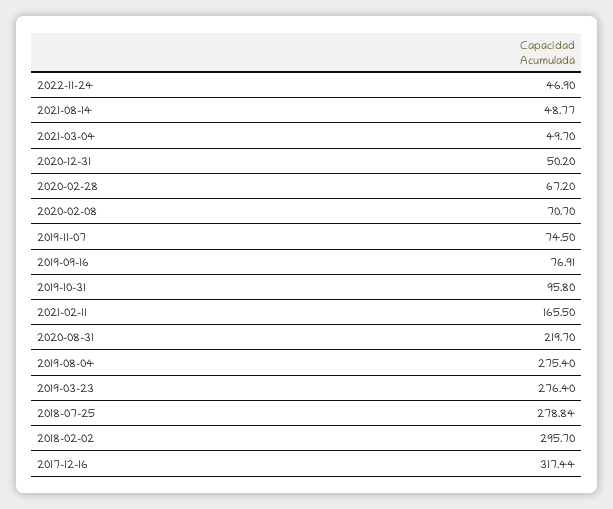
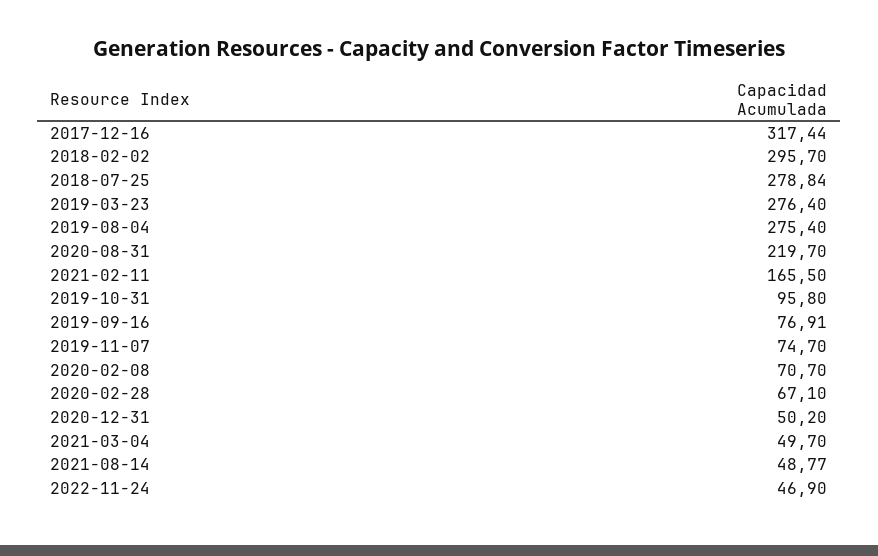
  {
    "2022-11-24": 46.9,
    "2021-08-14": 48.77,
    "2021-03-04": 49.7,
    "2020-12-31": 50.2,
-   "2020-02-28": 67.2,
+   "2020-02-28": 67.1,
    "2020-02-08": 70.7,
-   "2019-11-07": 74.5,
+   "2019-11-07": 74.7,
    "2019-09-16": 76.91,
    "2019-10-31": 95.8,
    "2021-02-11": 165.5,
    "2020-08-31": 219.7,
    "2019-08-04": 275.4,
    "2019-03-23": 276.4,
    "2018-07-25": 278.84,
    "2018-02-02": 295.7,
    "2017-12-16": 317.44
  }

